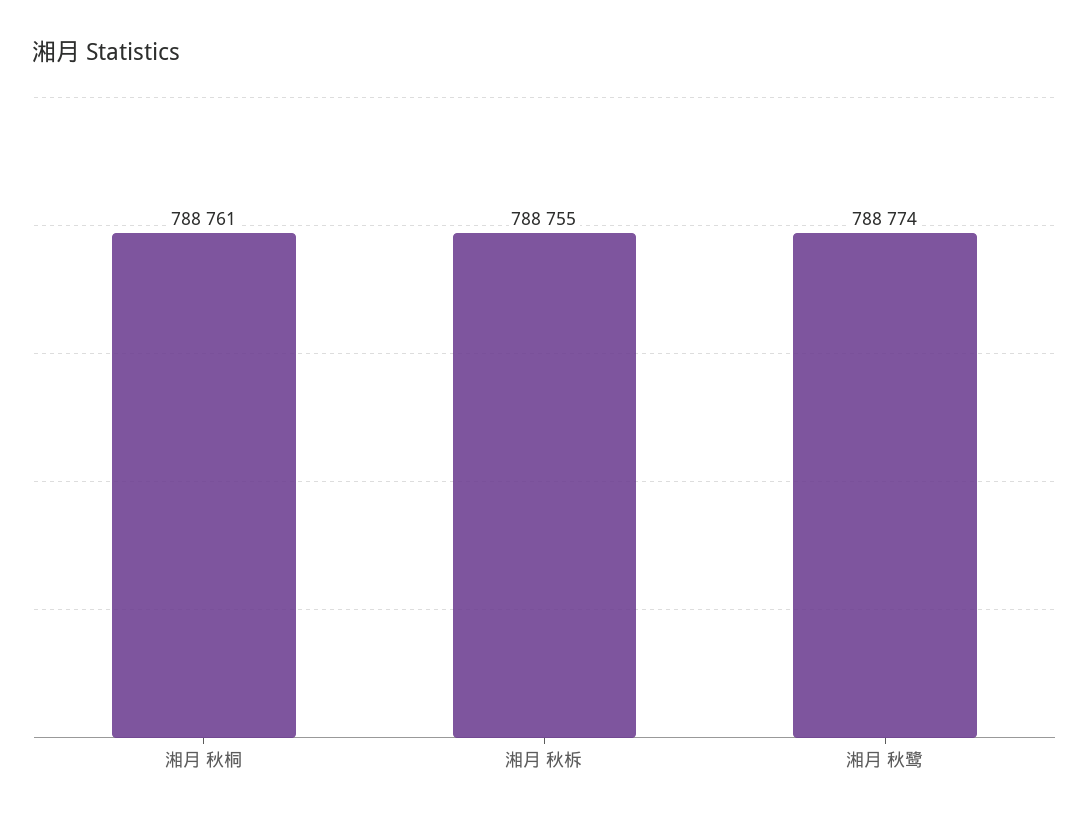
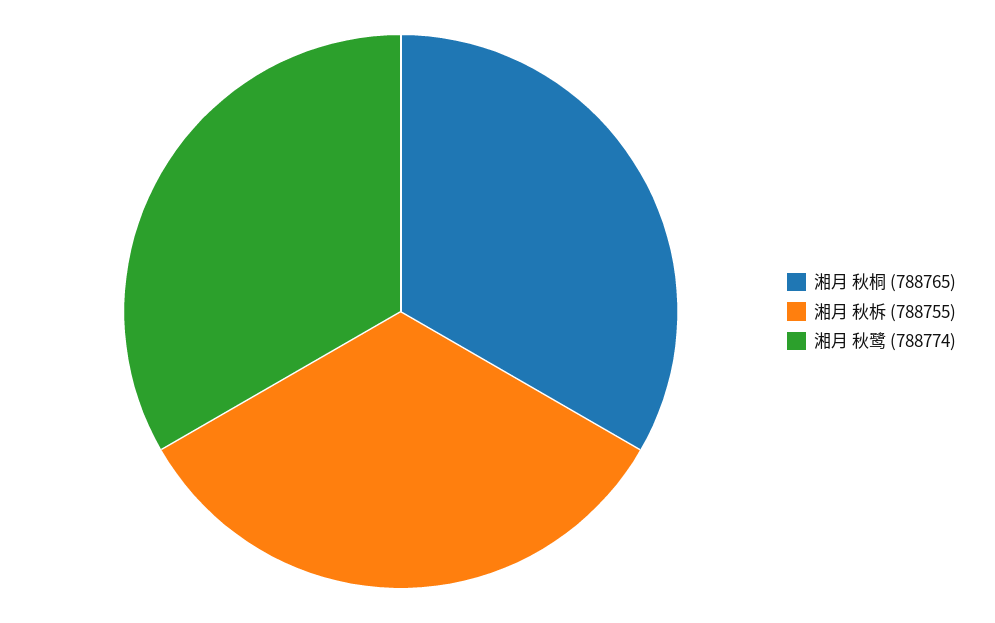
  {
-   "湘月 秋桐": 788761,
+   "湘月 秋桐": 788765,
    "湘月 秋柝": 788755,
    "湘月 秋鹭": 788774
  }

